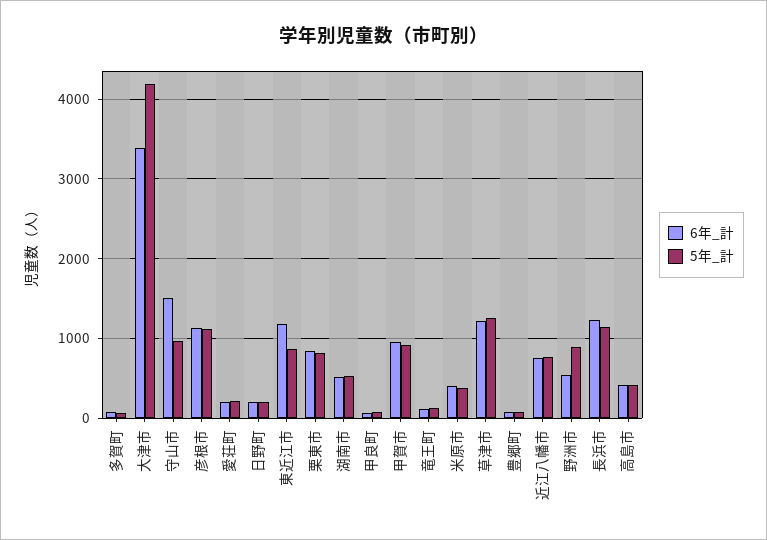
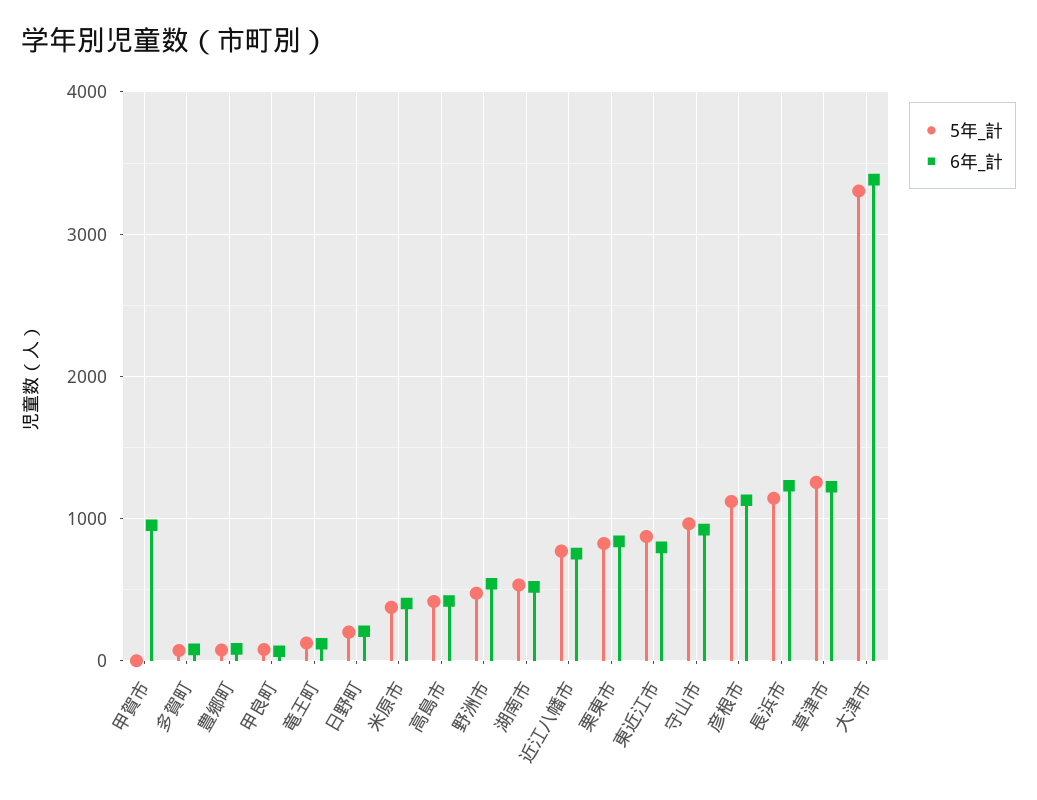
  {
    "6年_計": {
      "多賀町": 100,
      "大津市": 3400,
-     "守山市": 1500,
+     "守山市": 900,
      "彦根市": 1100,
-     "愛荘町": 200,
      "日野町": 200,
-     "東近江市": 1200,
+     "東近江市": 800,
      "栗東市": 800,
      "湖南市": 500,
      "甲良町": 100,
      "甲賀市": 1000,
      "竜王町": 100,
      "米原市": 400,
      "草津市": 1200,
      "豊郷町": 100,
      "近江八幡市": 800,
      "野洲市": 500,
      "長浜市": 1200,
      "高島市": 400
    },
    "5年_計": {
      "多賀町": 100,
-     "大津市": 4200,
+     "大津市": 3300,
      "守山市": 1000,
      "彦根市": 1100,
-     "愛荘町": 200,
      "日野町": 200,
      "東近江市": 900,
      "栗東市": 800,
      "湖南市": 500,
      "甲良町": 100,
-     "甲賀市": 900,
+     "甲賀市": 0,
      "竜王町": 100,
      "米原市": 400,
      "草津市": 1300,
      "豊郷町": 100,
      "近江八幡市": 800,
-     "野洲市": 900,
+     "野洲市": 500,
      "長浜市": 1100,
      "高島市": 400
    }
  }

